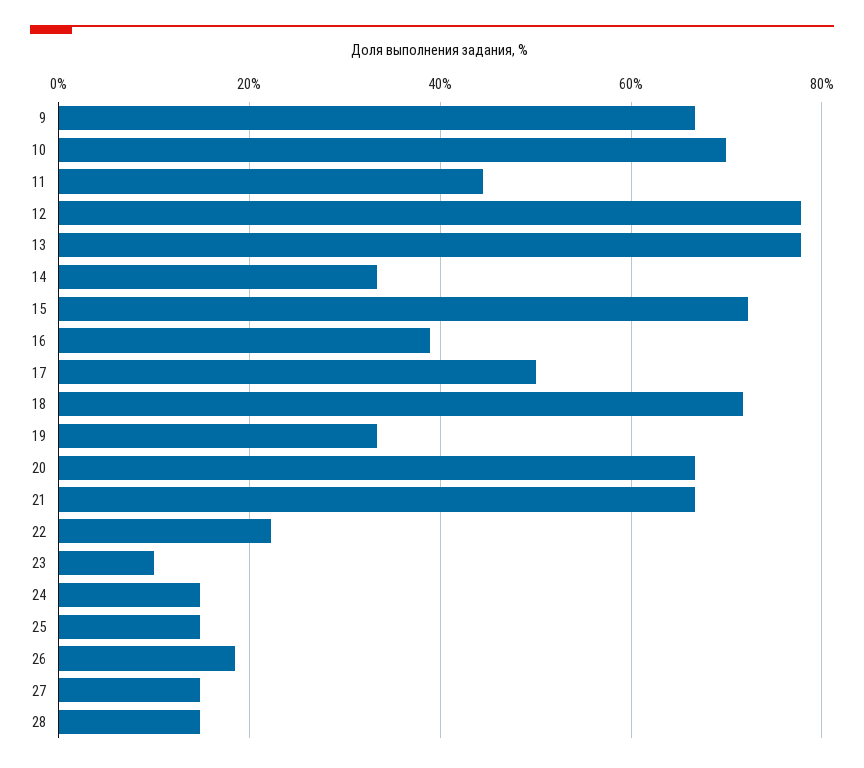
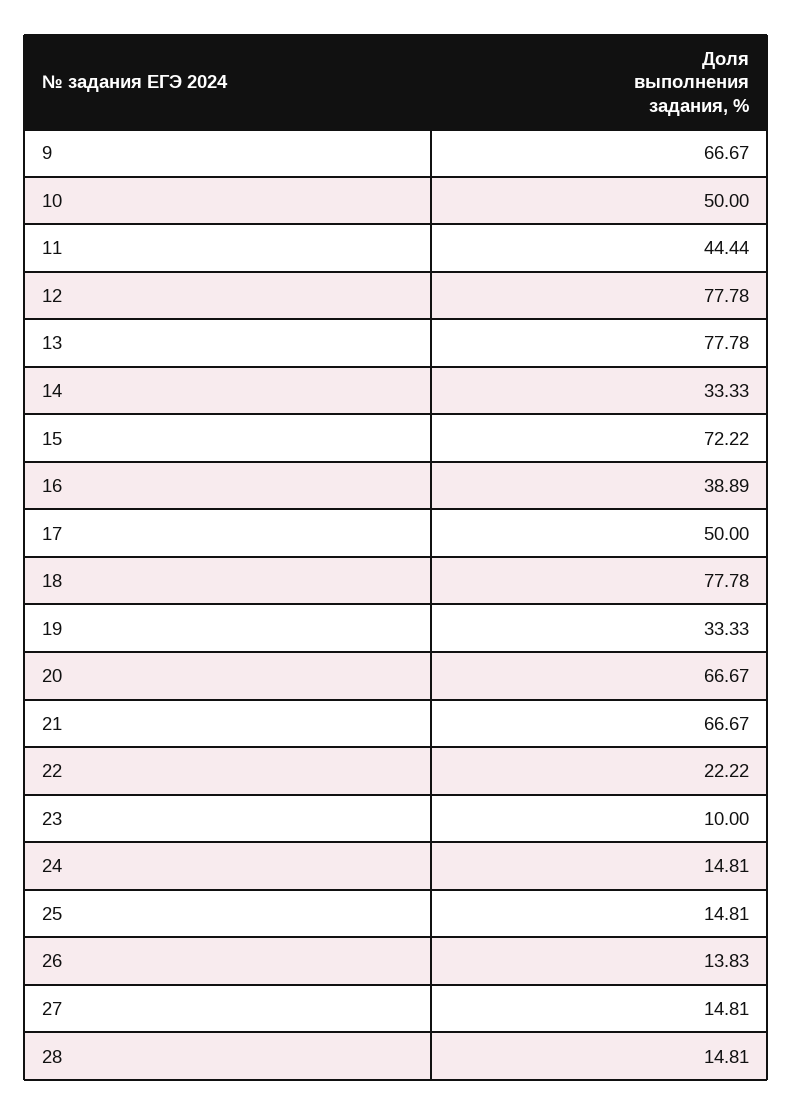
  {
    "9": 66.67,
-   "10": 70,
+   "10": 50,
    "11": 44.44,
    "12": 77.78,
    "13": 77.78,
    "14": 33.33,
    "15": 72.22,
    "16": 38.89,
    "17": 50,
-   "18": 72,
+   "18": 77.78,
    "19": 33.33,
    "20": 66.67,
    "21": 66.67,
    "22": 22.22,
    "23": 10,
    "24": 14.81,
    "25": 14.81,
-   "26": 18,
+   "26": 13.83,
    "27": 14.81,
    "28": 14.81
  }

